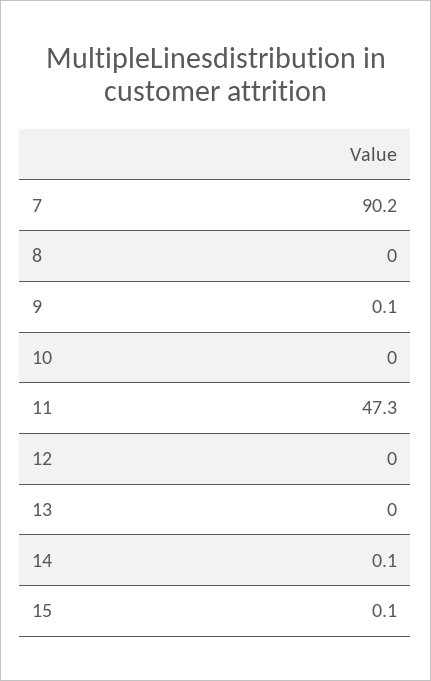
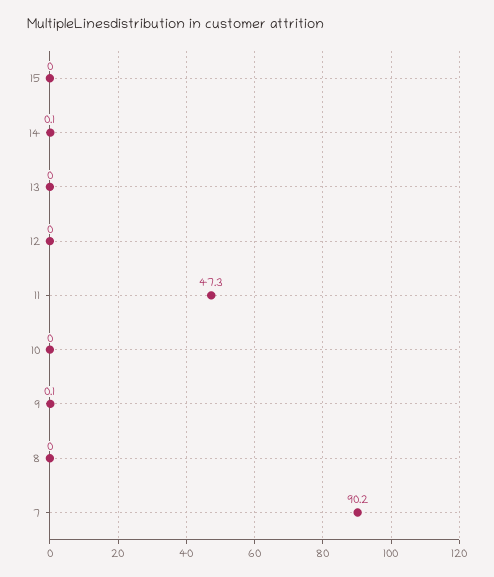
  {
    "7": 90.2,
    "8": 0,
    "9": 0.1,
    "10": 0,
    "11": 47.3,
    "12": 0,
    "13": 0,
    "14": 0.1,
-   "15": 0.1
+   "15": 0
  }

